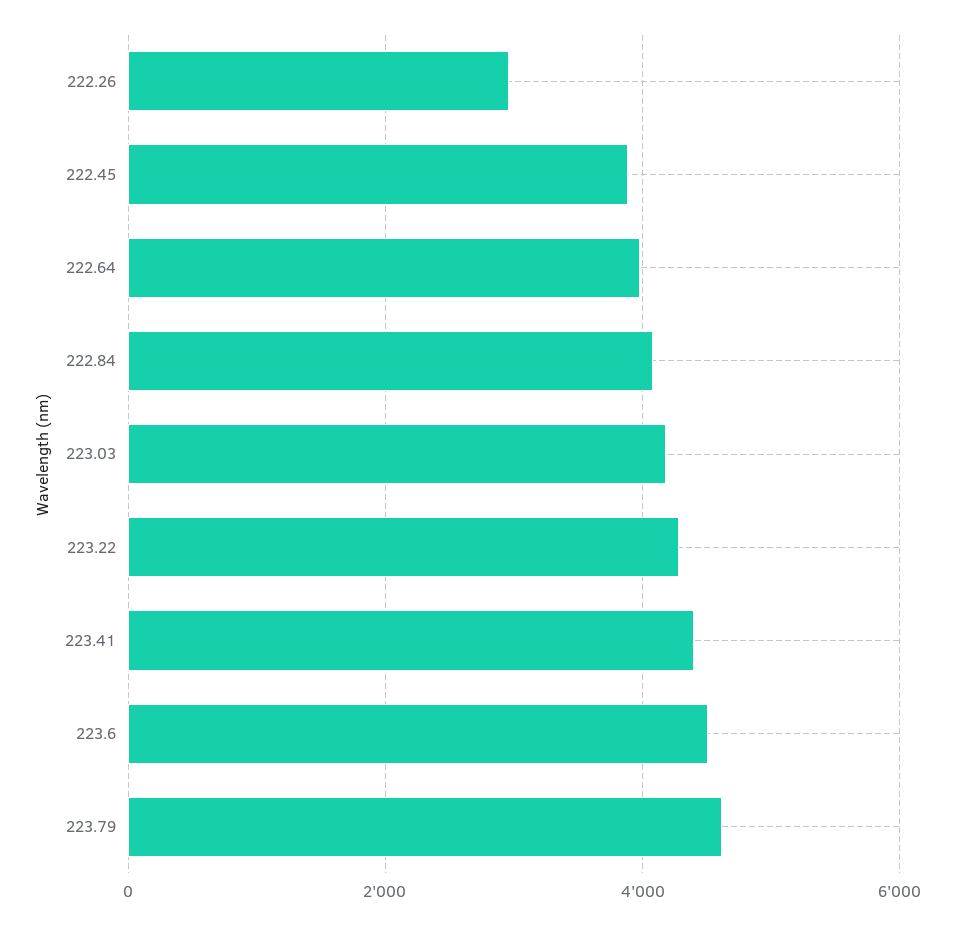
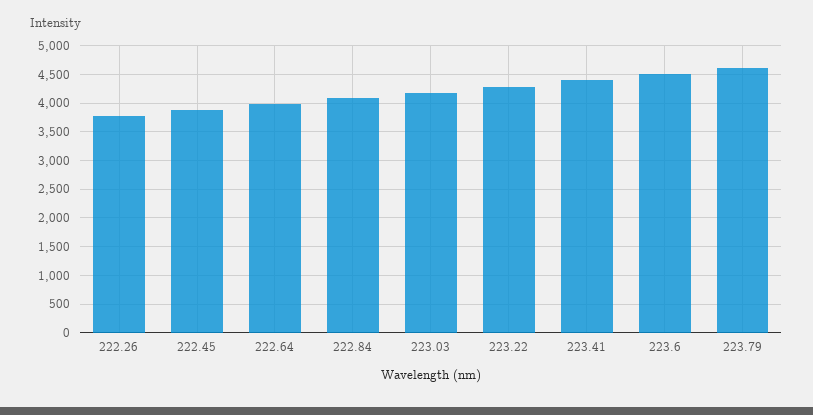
  {
-   "222.26": 3000,
+   "222.26": 3750,
    "222.45": 3800,
    "222.64": 4000,
    "222.84": 4000,
    "223.03": 4200,
    "223.22": 4200,
    "223.41": 4400,
    "223.6": 4600,
    "223.79": 4600
  }

